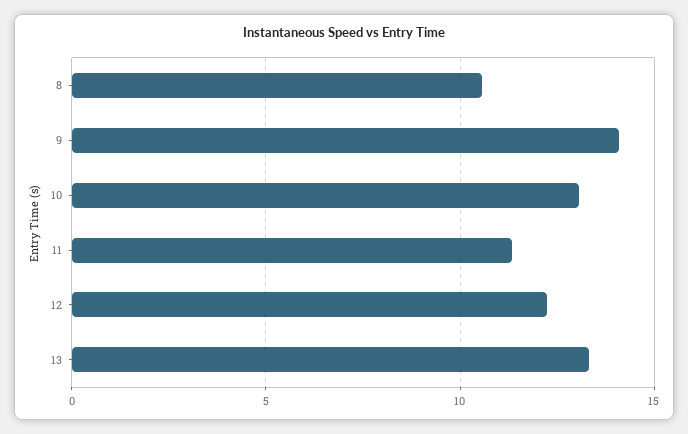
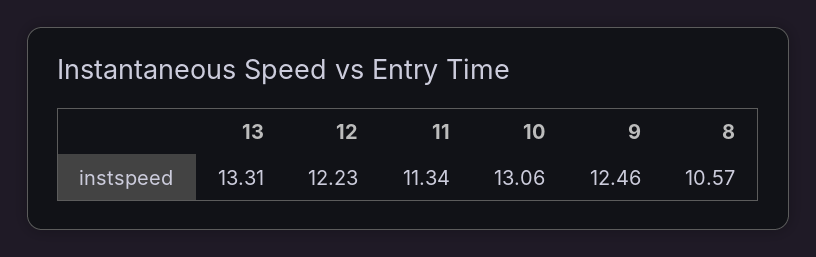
  {
    "8": 10.57,
-   "9": 14,
+   "9": 12.46,
    "10": 13.06,
    "11": 11.34,
    "12": 12.23,
    "13": 13.31
  }

